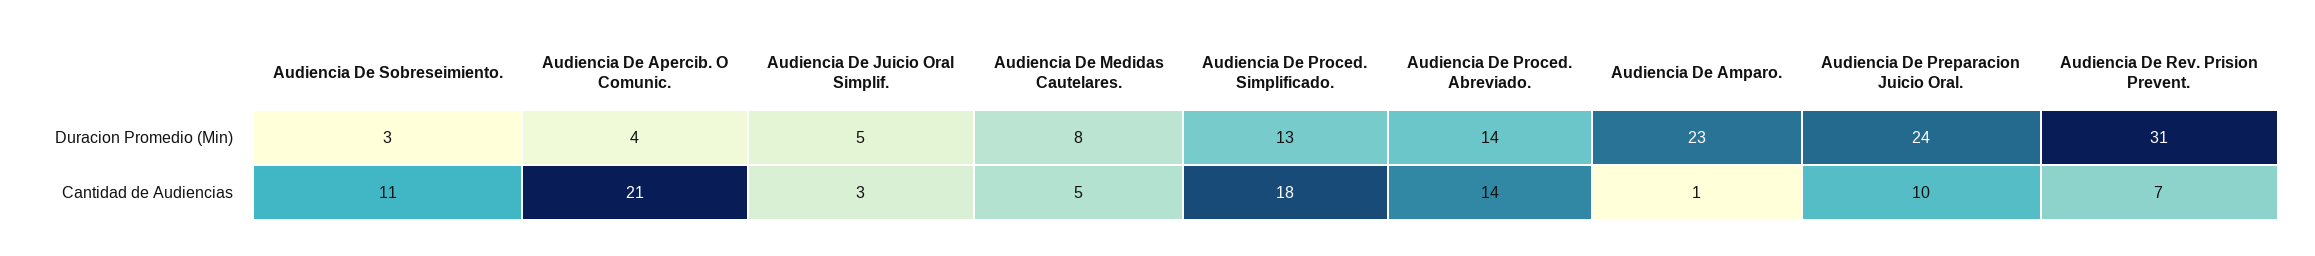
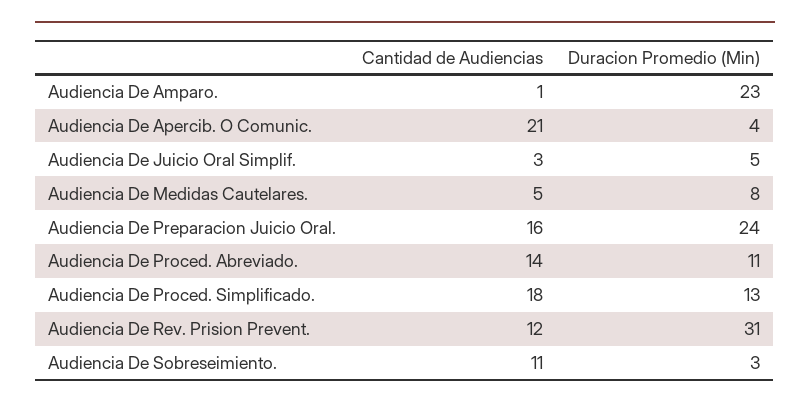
  {
    "Audiencia De Sobreseimiento.": {
      "Duracion Promedio (Min)": 3,
      "Cantidad de Audiencias": 11
    },
    "Audiencia De Apercib. O Comunic.": {
      "Duracion Promedio (Min)": 4,
      "Cantidad de Audiencias": 21
    },
    "Audiencia De Juicio Oral Simplif.": {
      "Duracion Promedio (Min)": 5,
      "Cantidad de Audiencias": 3
    },
    "Audiencia De Medidas Cautelares.": {
      "Duracion Promedio (Min)": 8,
      "Cantidad de Audiencias": 5
    },
    "Audiencia De Proced. Simplificado.": {
      "Duracion Promedio (Min)": 13,
      "Cantidad de Audiencias": 18
    },
    "Audiencia De Proced. Abreviado.": {
-     "Duracion Promedio (Min)": 14,
+     "Duracion Promedio (Min)": 11,
      "Cantidad de Audiencias": 14
    },
    "Audiencia De Amparo.": {
      "Duracion Promedio (Min)": 23,
      "Cantidad de Audiencias": 1
    },
    "Audiencia De Preparacion Juicio Oral.": {
      "Duracion Promedio (Min)": 24,
-     "Cantidad de Audiencias": 10
+     "Cantidad de Audiencias": 16
    },
    "Audiencia De Rev. Prision Prevent.": {
      "Duracion Promedio (Min)": 31,
-     "Cantidad de Audiencias": 7
+     "Cantidad de Audiencias": 12
    }
  }

